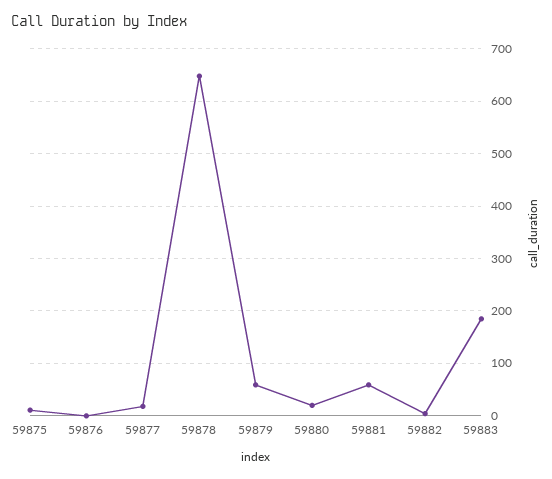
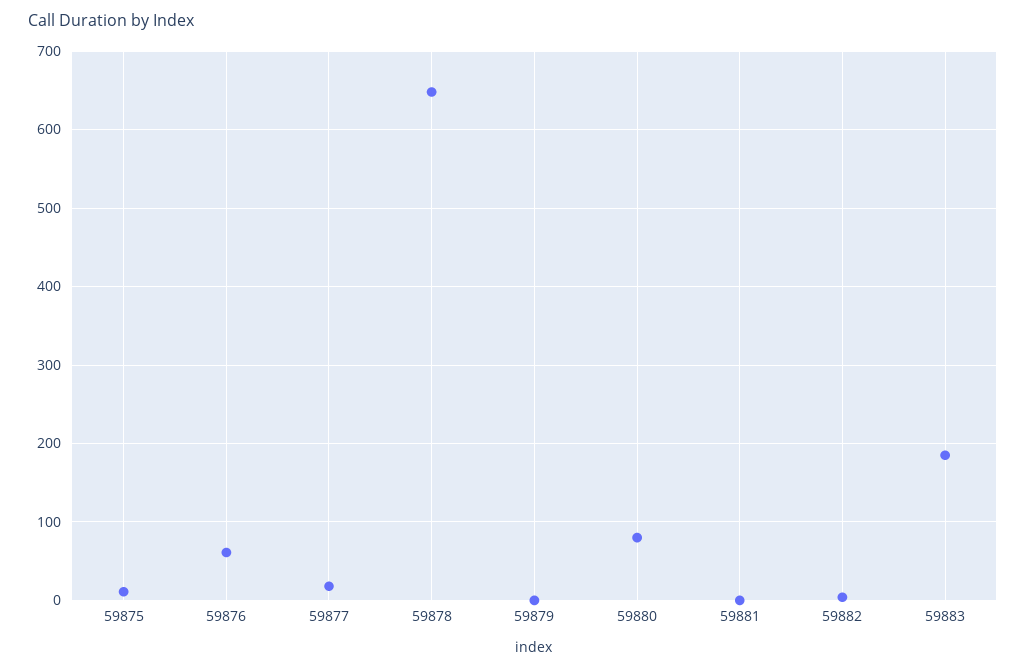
  {
    "59875": 10,
-   "59876": 0,
+   "59876": 60,
    "59877": 20,
    "59878": 650,
-   "59879": 60,
+   "59879": 0,
-   "59880": 20,
+   "59880": 80,
-   "59881": 60,
+   "59881": 0,
    "59882": 0,
    "59883": 190
  }

